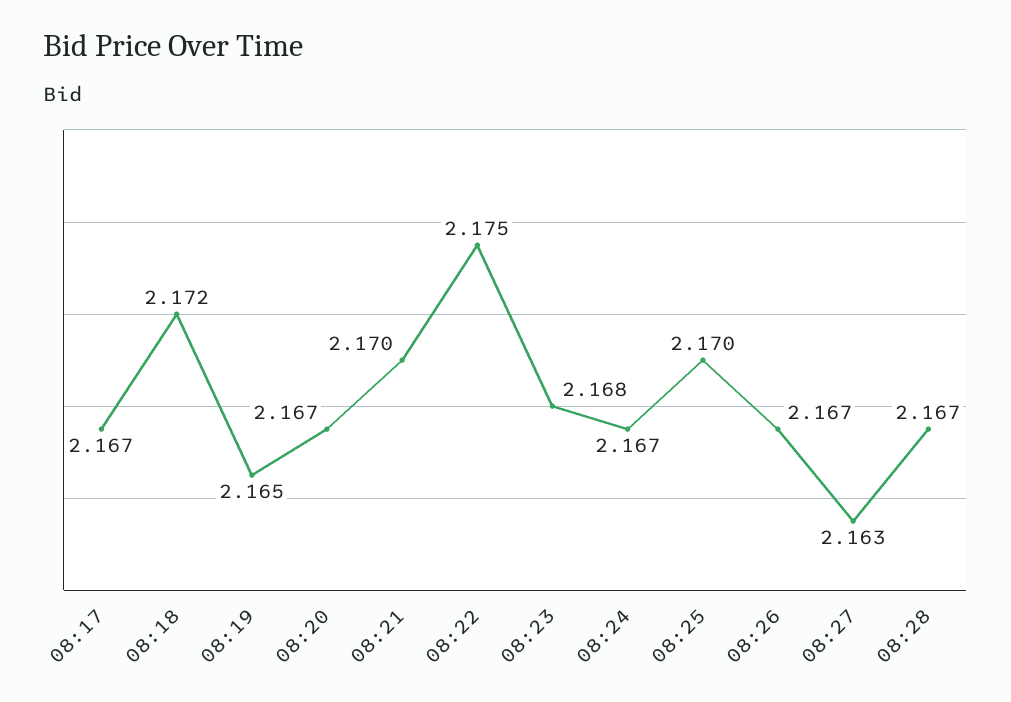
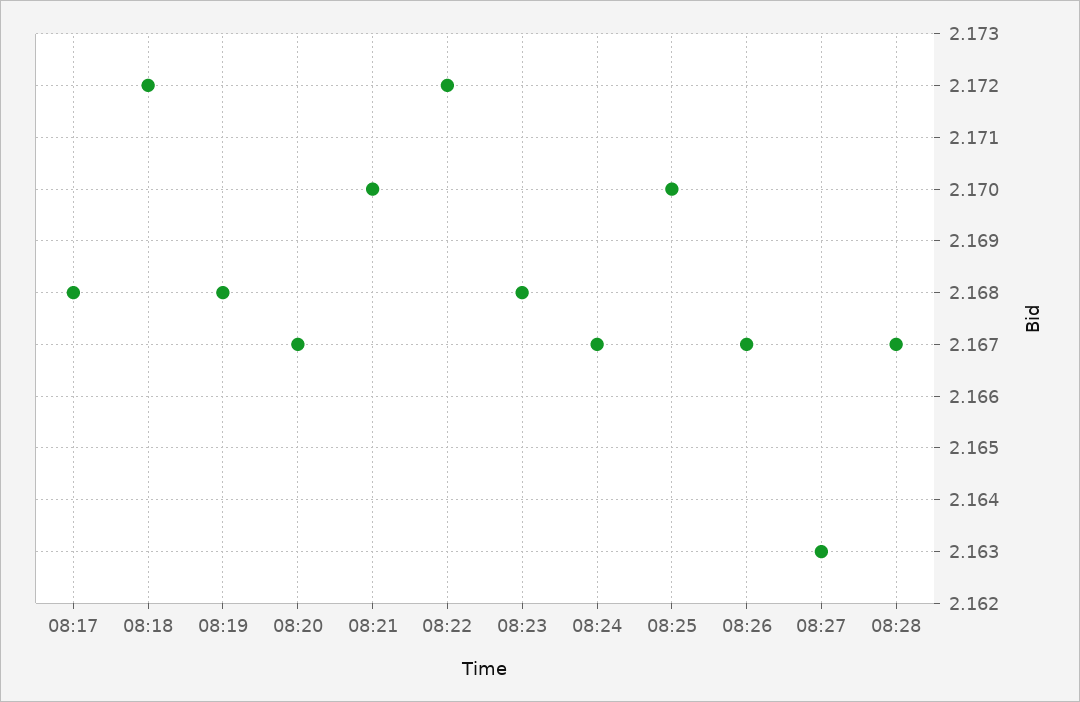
  {
-   "08:17": 2.167,
+   "08:17": 2.168,
    "08:18": 2.172,
-   "08:19": 2.165,
+   "08:19": 2.168,
    "08:20": 2.167,
    "08:21": 2.17,
-   "08:22": 2.175,
+   "08:22": 2.172,
    "08:23": 2.168,
    "08:24": 2.167,
    "08:25": 2.17,
    "08:26": 2.167,
    "08:27": 2.163,
    "08:28": 2.167
  }

